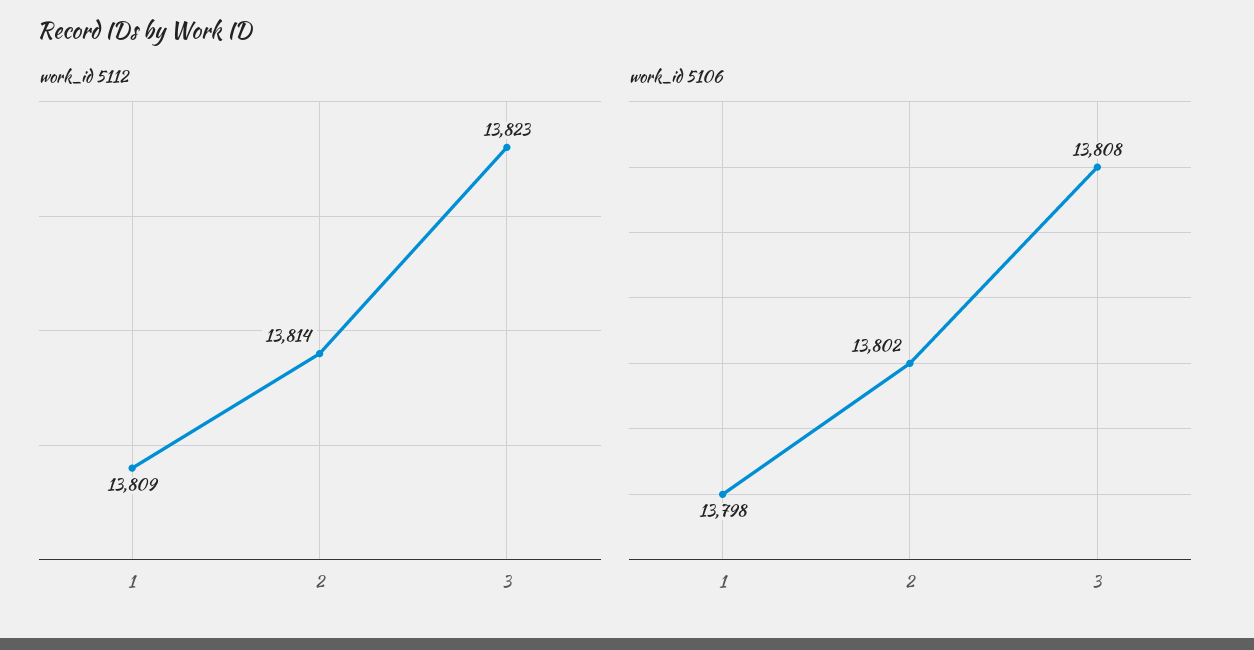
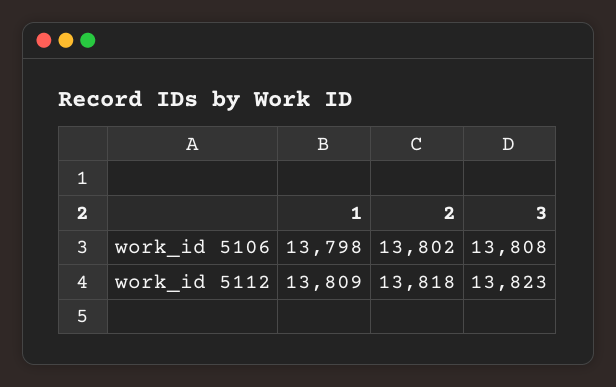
  {
    "work_id 5112": {
      "1": 13809,
-     "2": 13814,
+     "2": 13818,
      "3": 13823
    },
    "work_id 5106": {
      "1": 13798,
      "2": 13802,
      "3": 13808
    }
  }

